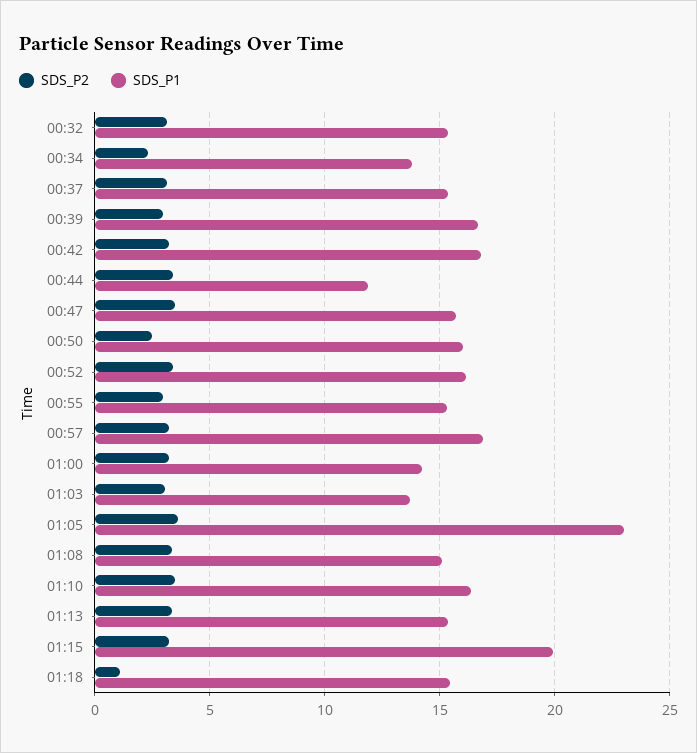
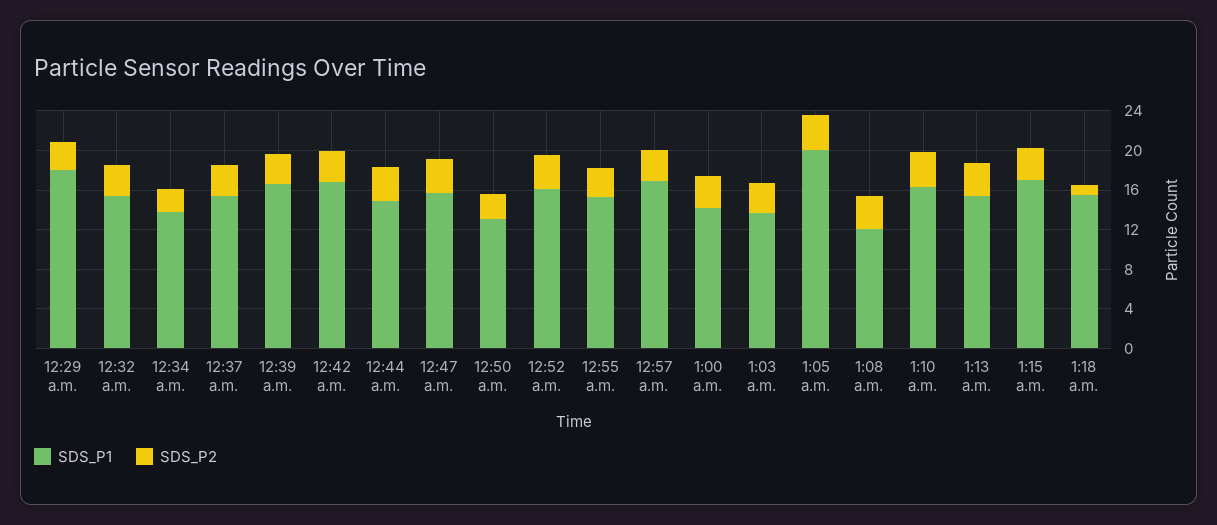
  {
    "SDS_P2": {
      "00:32": 3,
      "00:34": 2.5,
      "00:37": 3,
      "00:39": 3,
      "00:42": 3,
      "00:44": 3.5,
      "00:47": 3.5,
      "00:50": 2.5,
      "00:52": 3.5,
      "00:55": 3,
      "00:57": 3,
      "01:00": 3,
      "01:03": 3,
      "01:05": 3.5,
      "01:08": 3.5,
      "01:10": 3.5,
      "01:13": 3.5,
      "01:15": 3,
-     "01:18": 1
+     "01:18": 1,
+     "12:29 a.m.": 3
    },
    "SDS_P1": {
      "00:32": 15.5,
      "00:34": 14,
      "00:37": 15.5,
      "00:39": 16.5,
      "00:42": 17,
-     "00:44": 12,
+     "00:44": 15,
      "00:47": 15.5,
-     "00:50": 16,
+     "00:50": 13,
      "00:52": 16,
      "00:55": 15.5,
      "00:57": 17,
      "01:00": 14,
      "01:03": 13.5,
-     "01:05": 23,
+     "01:05": 20,
-     "01:08": 15,
+     "01:08": 12,
      "01:10": 16.5,
      "01:13": 15.5,
-     "01:15": 20,
+     "01:15": 17,
-     "01:18": 15.5
+     "01:18": 15.5,
+     "12:29 a.m.": 18
    }
  }

